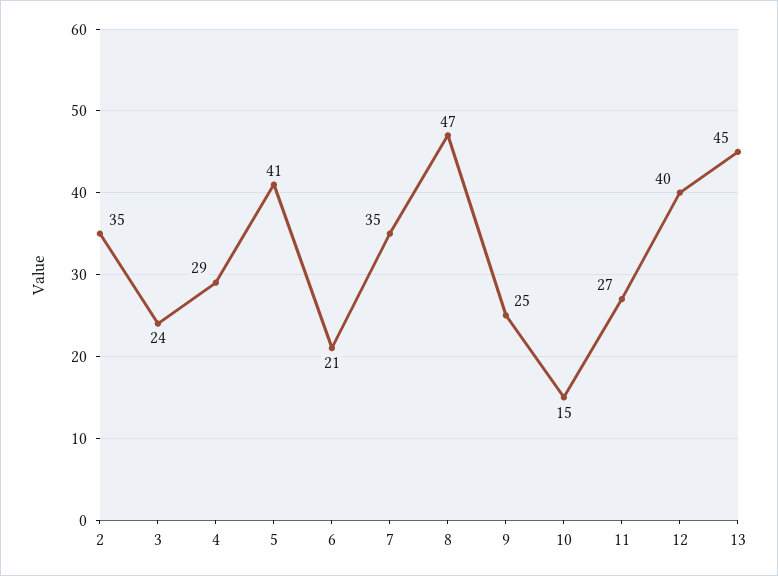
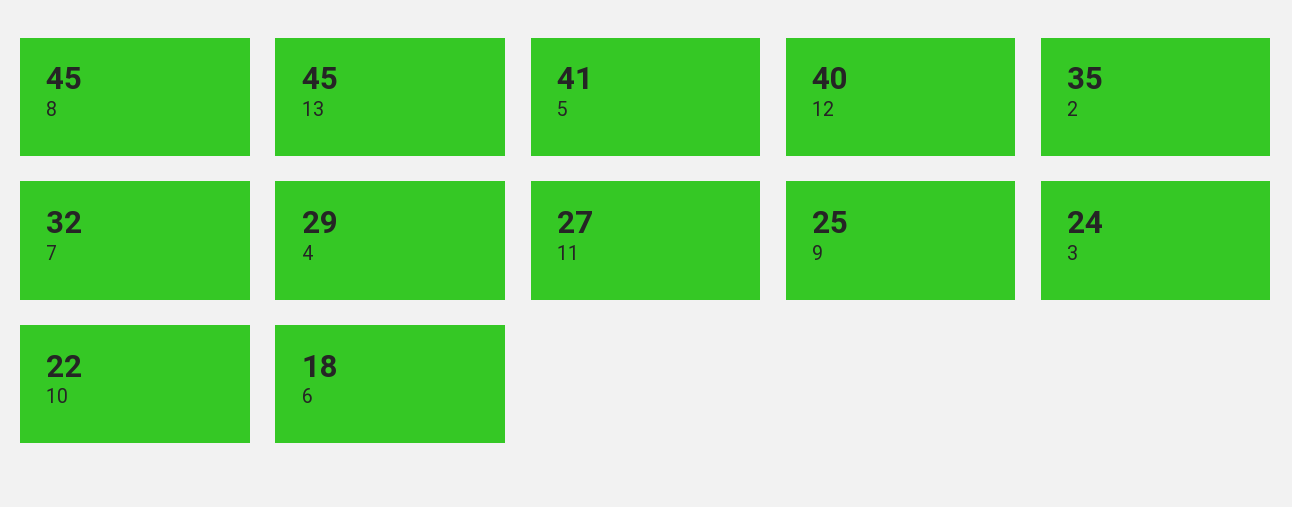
  {
    "2": 35,
    "3": 24,
    "4": 29,
    "5": 41,
-   "6": 21,
+   "6": 18,
-   "7": 35,
+   "7": 32,
-   "8": 47,
+   "8": 45,
    "9": 25,
-   "10": 15,
+   "10": 22,
    "11": 27,
    "12": 40,
    "13": 45
  }

